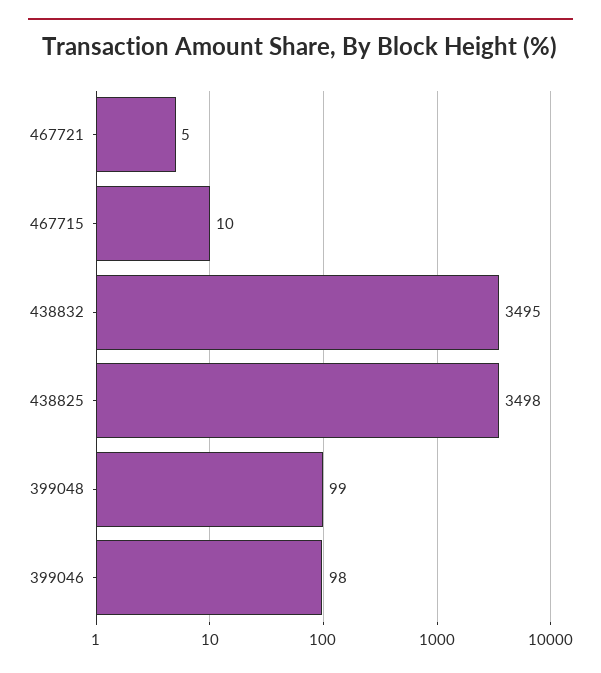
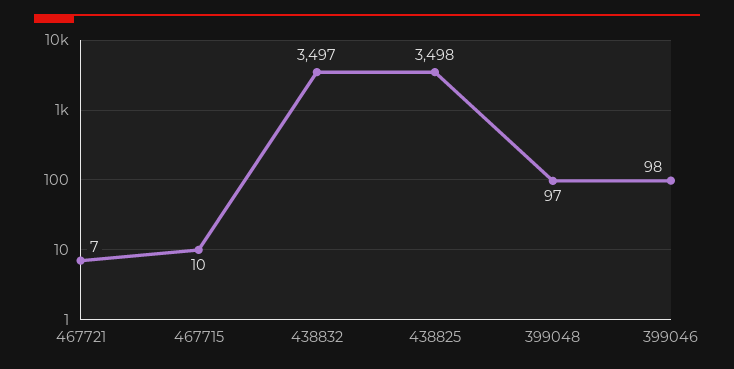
  {
-   "467721": 5,
+   "467721": 7,
    "467715": 10,
-   "438832": 3495,
+   "438832": 3497,
    "438825": 3498,
-   "399048": 99,
+   "399048": 97,
    "399046": 98
  }

